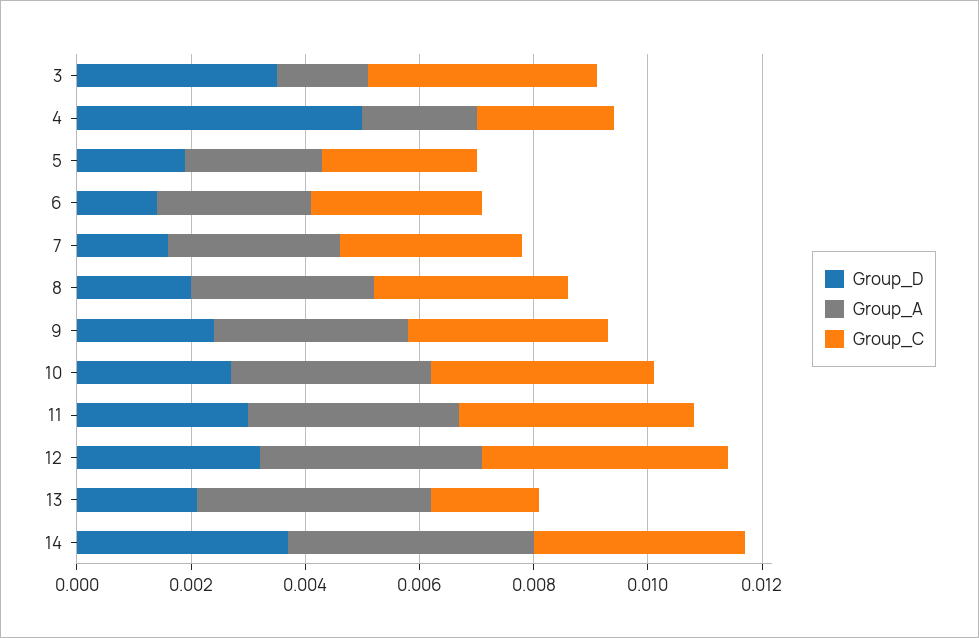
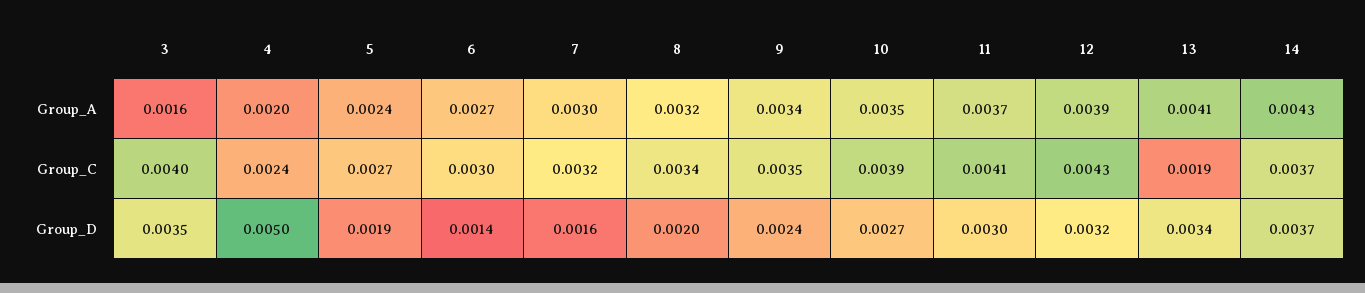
  {
    "Group_D": {
      "3": 0.0035,
      "4": 0.005,
      "5": 0.0019,
      "6": 0.0014,
      "7": 0.0016,
      "8": 0.002,
      "9": 0.0024,
      "10": 0.0027,
      "11": 0.003,
      "12": 0.0032,
-     "13": 0.002,
+     "13": 0.0034,
      "14": 0.0037
    },
    "Group_A": {
      "3": 0.0016,
      "4": 0.002,
      "5": 0.0024,
      "6": 0.0027,
      "7": 0.003,
      "8": 0.0032,
      "9": 0.0034,
      "10": 0.0035,
      "11": 0.0037,
      "12": 0.0039,
      "13": 0.0041,
      "14": 0.0043
    },
    "Group_C": {
      "3": 0.004,
      "4": 0.0024,
      "5": 0.0027,
      "6": 0.003,
      "7": 0.0032,
      "8": 0.0034,
      "9": 0.0035,
      "10": 0.0039,
      "11": 0.0041,
      "12": 0.0043,
      "13": 0.0019,
      "14": 0.0037
    }
  }

